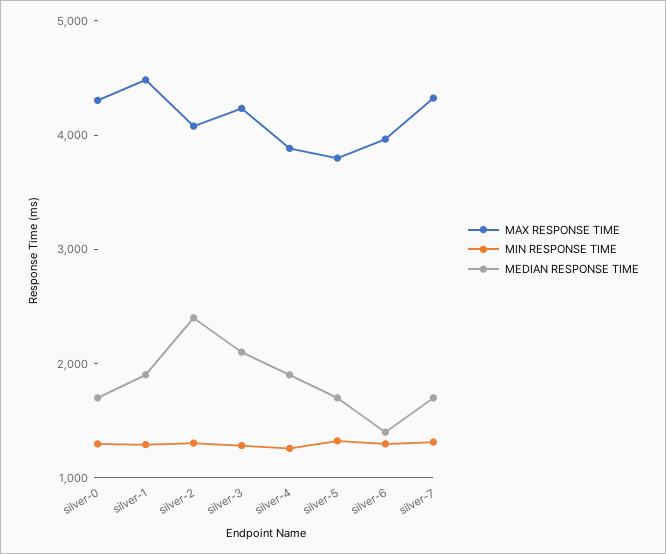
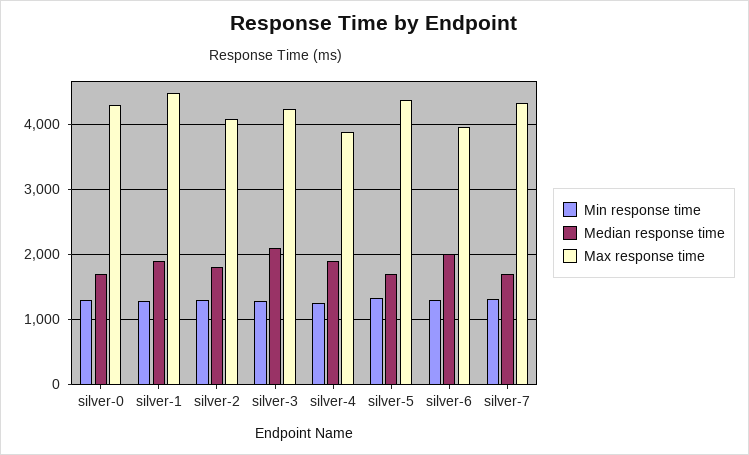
  {
    "MAX RESPONSE TIME": {
      "silver-0": 4300,
      "silver-1": 4500,
      "silver-2": 4100,
      "silver-3": 4200,
      "silver-4": 3900,
-     "silver-5": 3800,
+     "silver-5": 4400,
      "silver-6": 4000,
      "silver-7": 4300
    },
    "MIN RESPONSE TIME": {
      "silver-0": 1300,
      "silver-1": 1300,
      "silver-2": 1300,
      "silver-3": 1300,
      "silver-4": 1300,
      "silver-5": 1300,
      "silver-6": 1300,
      "silver-7": 1300
    },
    "MEDIAN RESPONSE TIME": {
      "silver-0": 1700,
      "silver-1": 1900,
-     "silver-2": 2400,
+     "silver-2": 1800,
      "silver-3": 2100,
      "silver-4": 1900,
      "silver-5": 1700,
-     "silver-6": 1400,
+     "silver-6": 2000,
      "silver-7": 1700
    }
  }

